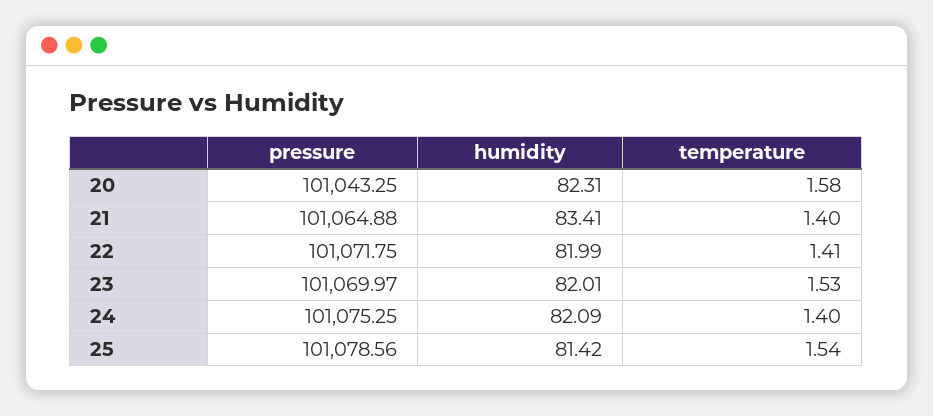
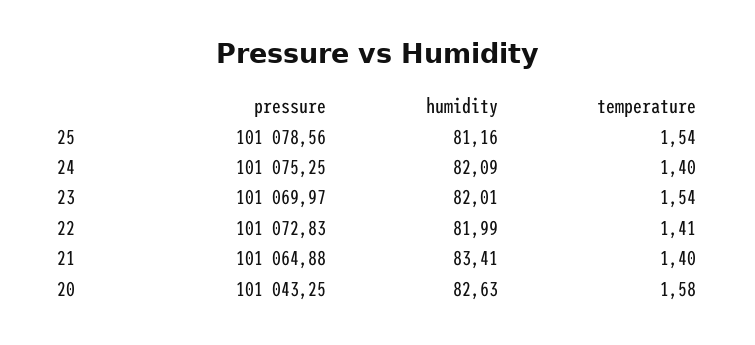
  {
    "pressure": {
      "20": 101043.25,
      "21": 101064.88,
-     "22": 101071.75,
+     "22": 101072.83,
      "23": 101069.97,
      "24": 101075.25,
      "25": 101078.56
    },
    "humidity": {
-     "20": 82.31,
+     "20": 82.63,
      "21": 83.41,
      "22": 81.99,
      "23": 82.01,
      "24": 82.09,
-     "25": 81.42
+     "25": 81.16
    },
    "temperature": {
      "20": 1.58,
      "21": 1.4,
      "22": 1.41,
-     "23": 1.53,
+     "23": 1.54,
      "24": 1.4,
      "25": 1.54
    }
  }

